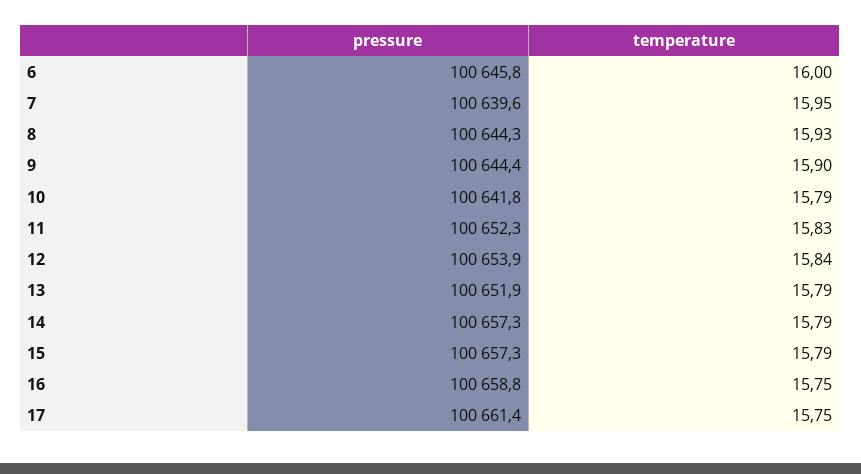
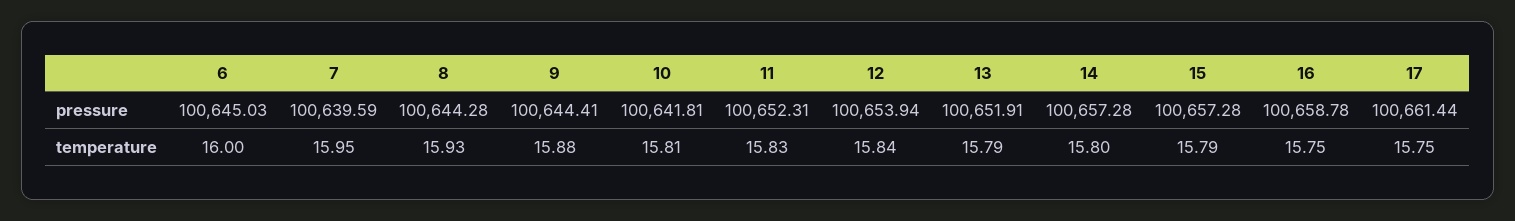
  {
    "pressure": {
-     "6": 100645.8,
+     "6": 100645.03,
      "7": 100639.59,
      "8": 100644.28,
      "9": 100644.41,
      "10": 100641.81,
      "11": 100652.31,
      "12": 100653.94,
      "13": 100651.91,
      "14": 100657.28,
      "15": 100657.28,
      "16": 100658.78,
      "17": 100661.44
    },
    "temperature": {
      "6": 16,
      "7": 15.95,
      "8": 15.93,
-     "9": 15.9,
+     "9": 15.88,
-     "10": 15.79,
+     "10": 15.81,
      "11": 15.83,
      "12": 15.84,
      "13": 15.79,
-     "14": 15.79,
+     "14": 15.8,
      "15": 15.79,
      "16": 15.75,
      "17": 15.75
    }
  }

